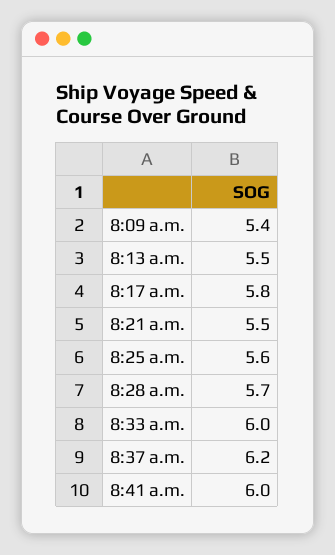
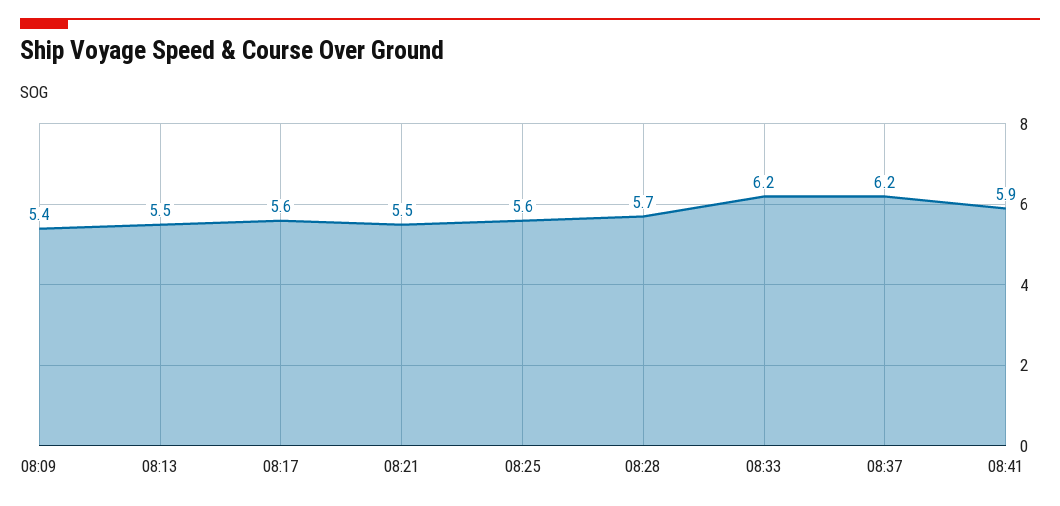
  {
    "8:09 a.m.": 5.4,
    "8:13 a.m.": 5.5,
-   "8:17 a.m.": 5.8,
+   "8:17 a.m.": 5.6,
    "8:21 a.m.": 5.5,
    "8:25 a.m.": 5.6,
    "8:28 a.m.": 5.7,
-   "8:33 a.m.": 6,
+   "8:33 a.m.": 6.2,
    "8:37 a.m.": 6.2,
-   "8:41 a.m.": 6
+   "8:41 a.m.": 5.9
  }

